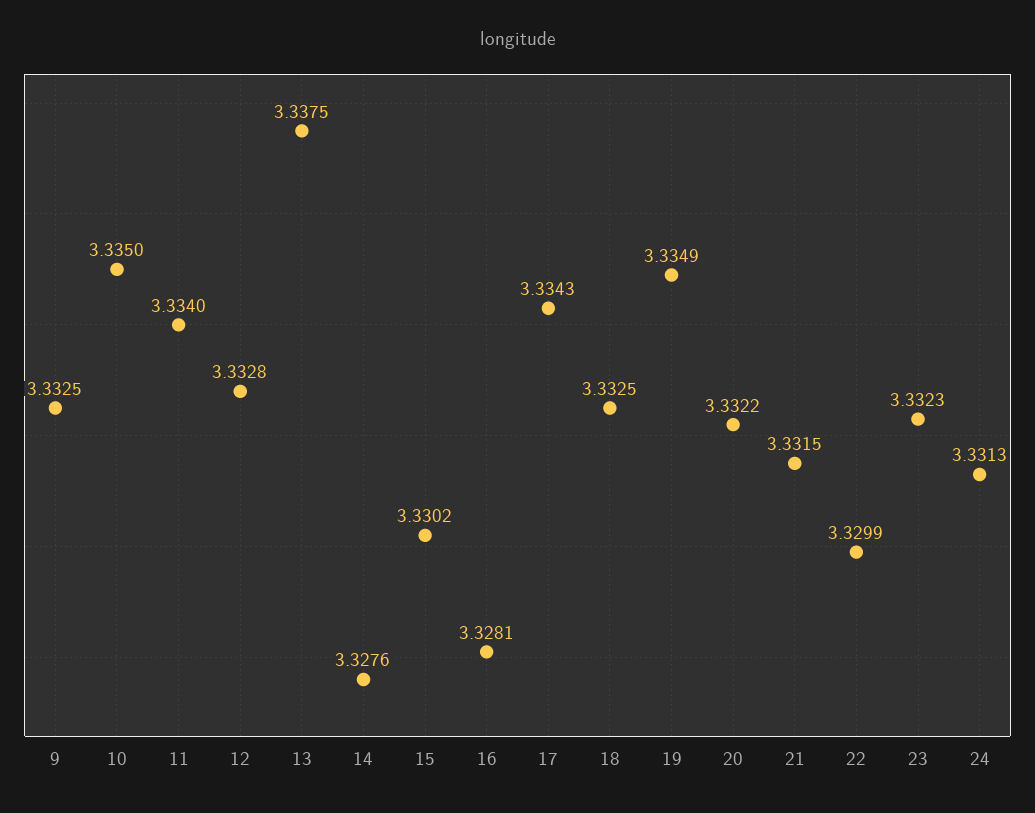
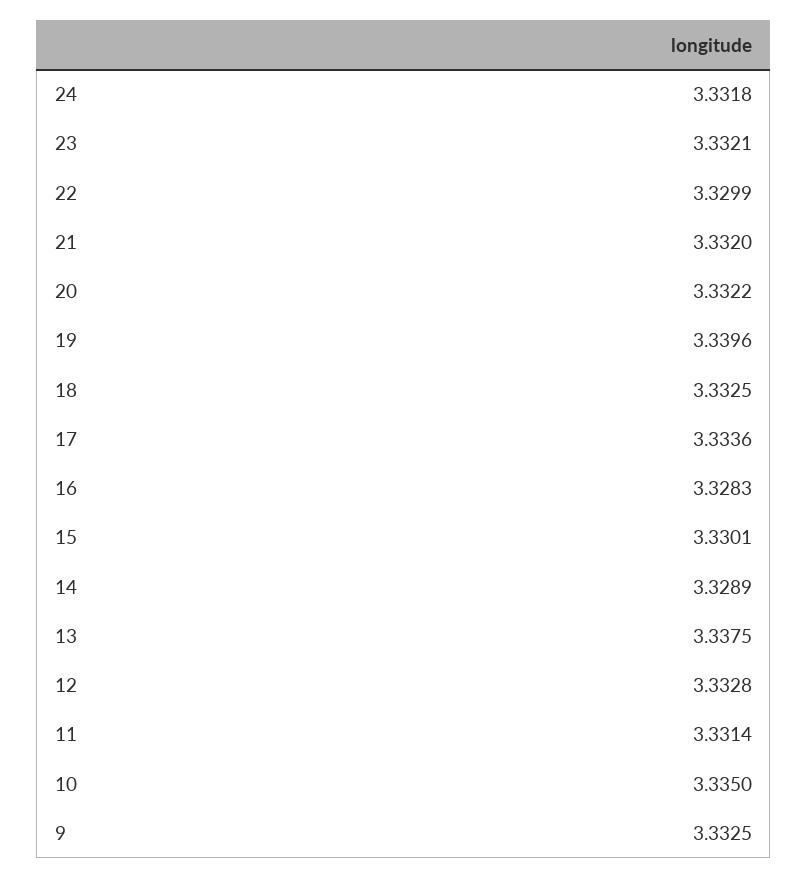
  {
    "9": 3.3325,
    "10": 3.335,
-   "11": 3.334,
+   "11": 3.3314,
    "12": 3.3328,
    "13": 3.3375,
-   "14": 3.3276,
+   "14": 3.3289,
-   "15": 3.3302,
+   "15": 3.3301,
-   "16": 3.3281,
+   "16": 3.3283,
-   "17": 3.3343,
+   "17": 3.3336,
    "18": 3.3325,
-   "19": 3.3349,
+   "19": 3.3396,
    "20": 3.3322,
-   "21": 3.3315,
+   "21": 3.332,
    "22": 3.3299,
-   "23": 3.3323,
+   "23": 3.3321,
-   "24": 3.3313
+   "24": 3.3318
  }

